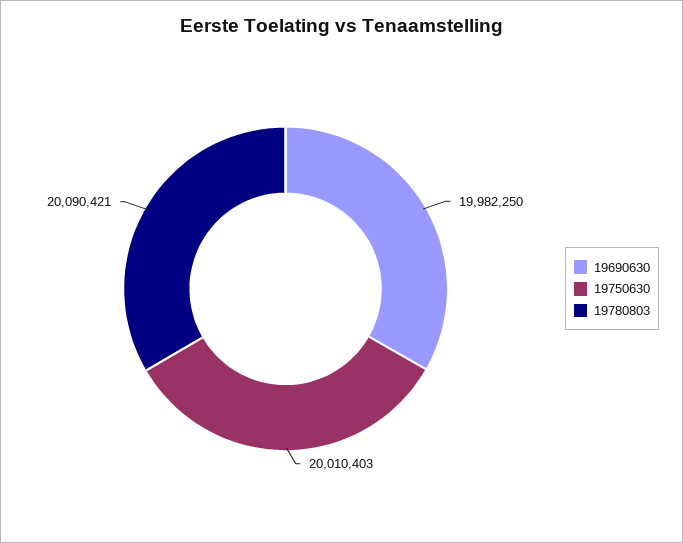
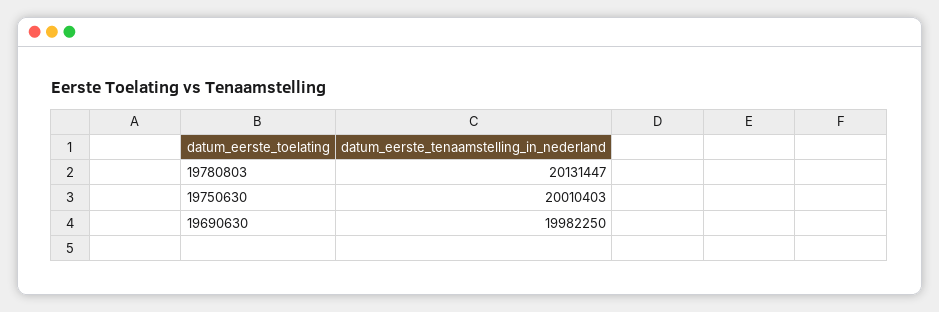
  {
    "19690630": 19982250,
    "19750630": 20010403,
-   "19780803": 20090421
+   "19780803": 20131447
  }

